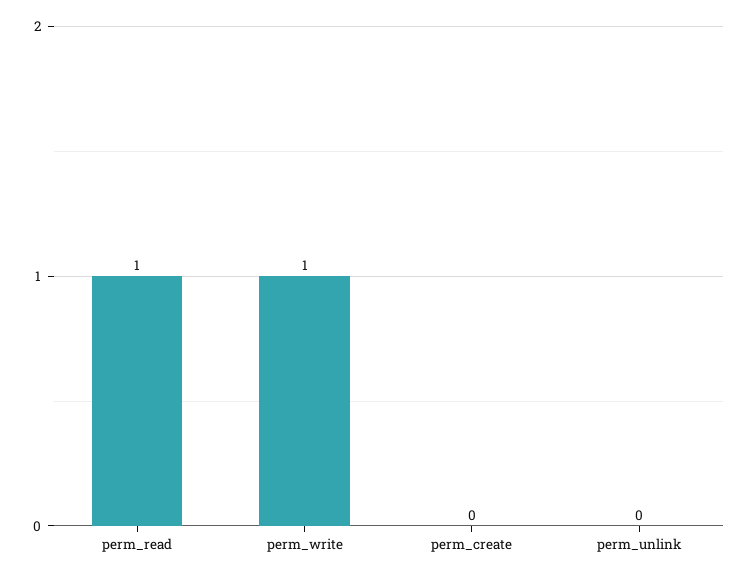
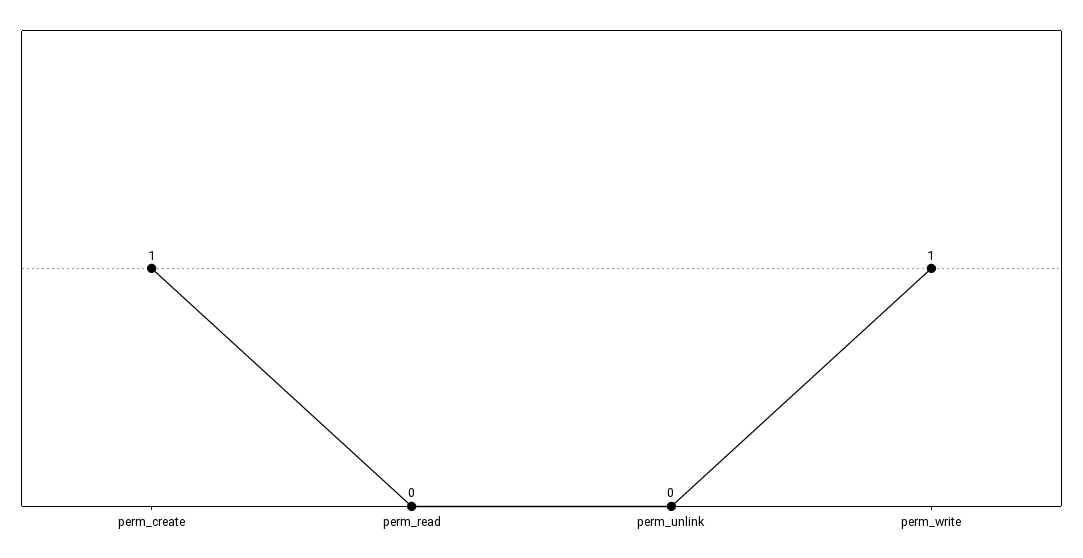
  {
-   "perm_read": 1,
+   "perm_read": 0,
    "perm_write": 1,
-   "perm_create": 0,
+   "perm_create": 1,
    "perm_unlink": 0
  }

